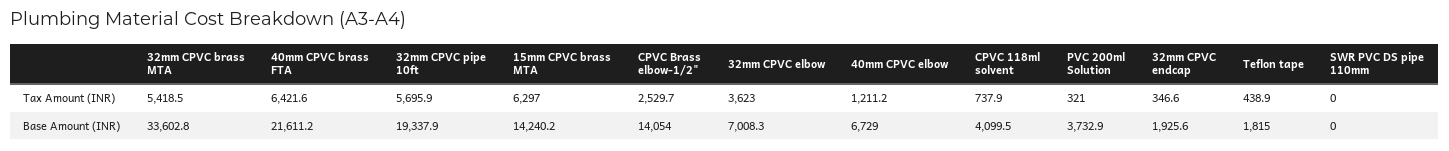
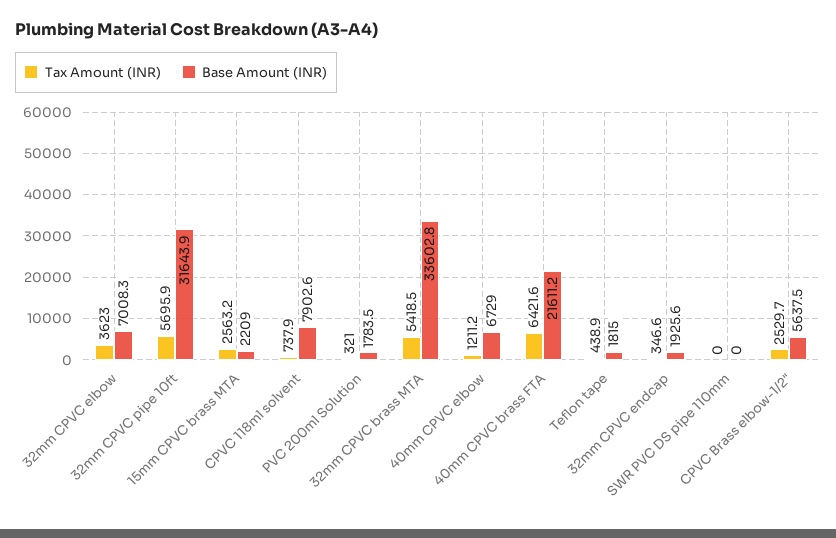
  {
    "Tax Amount (INR)": {
      "32mm CPVC brass MTA": 5418.5,
      "40mm CPVC brass FTA": 6421.6,
      "32mm CPVC pipe 10ft": 5695.9,
-     "15mm CPVC brass MTA": 6297,
+     "15mm CPVC brass MTA": 2563.2,
      "CPVC Brass elbow-1/2\"": 2529.7,
      "32mm CPVC elbow": 3623,
      "40mm CPVC elbow": 1211.2,
      "CPVC 118ml solvent": 737.9,
      "PVC 200ml Solution": 321,
      "32mm CPVC endcap": 346.6,
      "Teflon tape": 438.9,
      "SWR PVC DS pipe 110mm": 0
    },
    "Base Amount (INR)": {
      "32mm CPVC brass MTA": 33602.8,
      "40mm CPVC brass FTA": 21611.2,
-     "32mm CPVC pipe 10ft": 19337.9,
+     "32mm CPVC pipe 10ft": 31643.9,
-     "15mm CPVC brass MTA": 14240.2,
+     "15mm CPVC brass MTA": 2209,
-     "CPVC Brass elbow-1/2\"": 14054,
+     "CPVC Brass elbow-1/2\"": 5637.5,
      "32mm CPVC elbow": 7008.3,
      "40mm CPVC elbow": 6729,
-     "CPVC 118ml solvent": 4099.5,
+     "CPVC 118ml solvent": 7902.6,
-     "PVC 200ml Solution": 3732.9,
+     "PVC 200ml Solution": 1783.5,
      "32mm CPVC endcap": 1925.6,
      "Teflon tape": 1815,
      "SWR PVC DS pipe 110mm": 0
    }
  }

